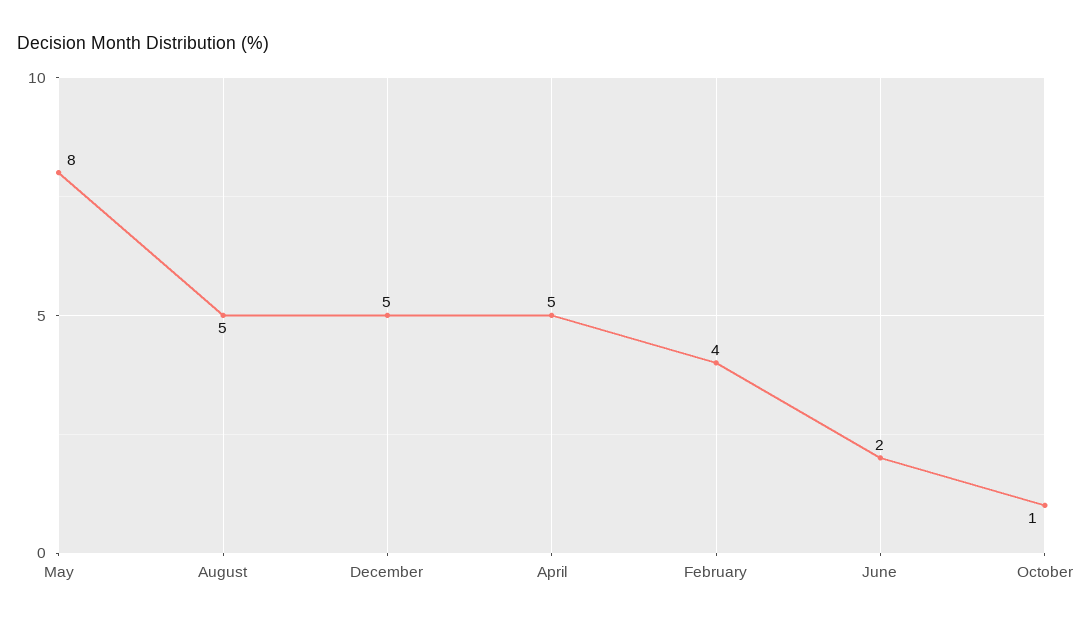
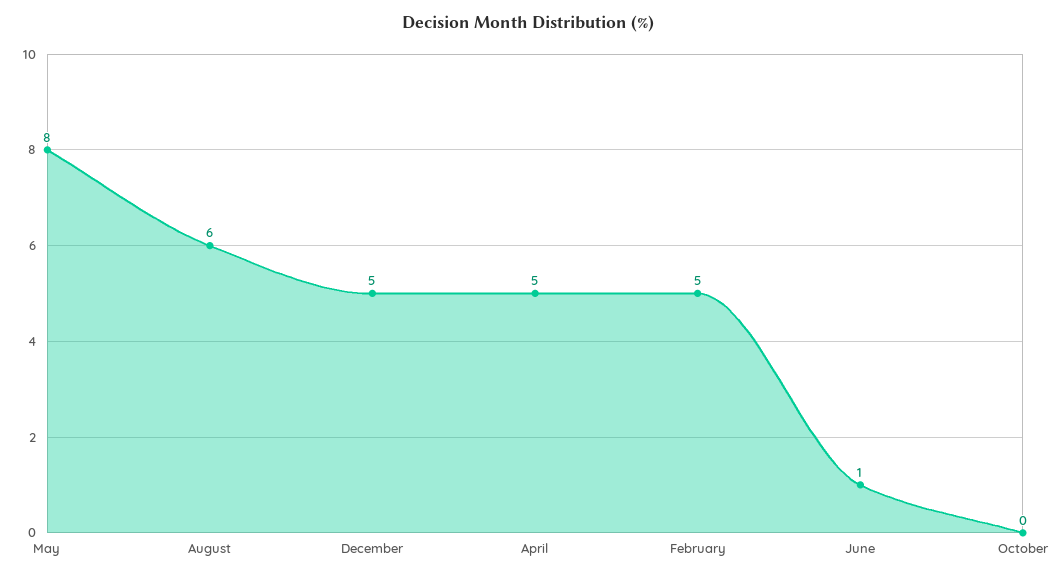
  {
    "May": 8,
-   "August": 5,
+   "August": 6,
    "December": 5,
    "April": 5,
-   "February": 4,
+   "February": 5,
-   "June": 2,
+   "June": 1,
-   "October": 1
+   "October": 0
  }

